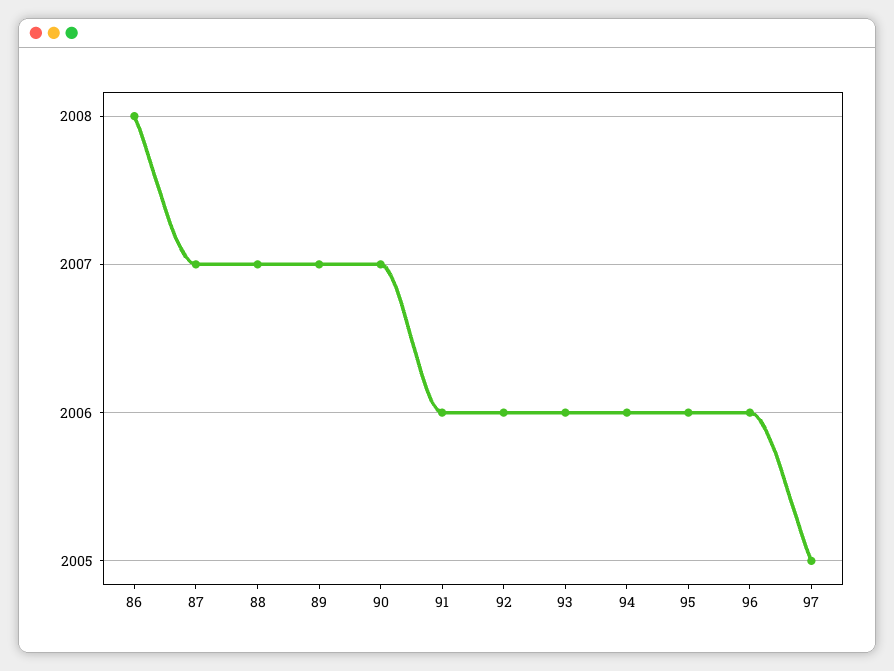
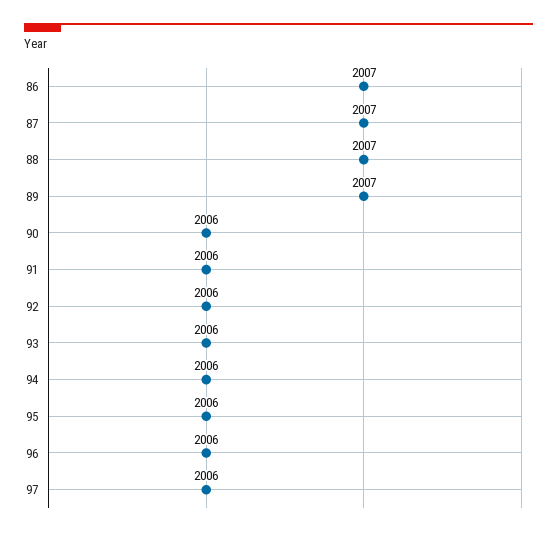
  {
-   "86": 2008,
+   "86": 2007,
    "87": 2007,
    "88": 2007,
    "89": 2007,
-   "90": 2007,
+   "90": 2006,
    "91": 2006,
    "92": 2006,
    "93": 2006,
    "94": 2006,
    "95": 2006,
    "96": 2006,
-   "97": 2005
+   "97": 2006
  }

